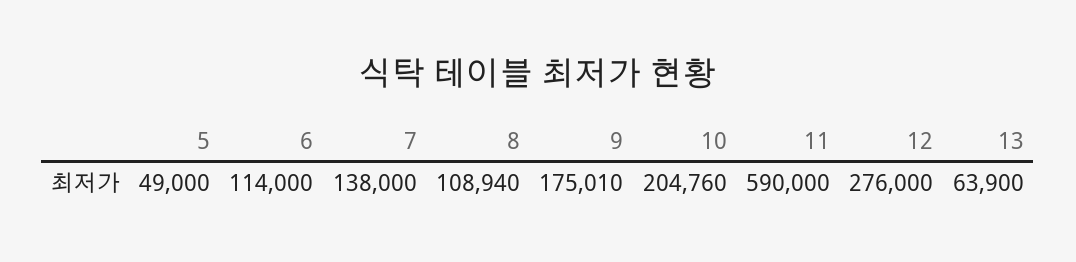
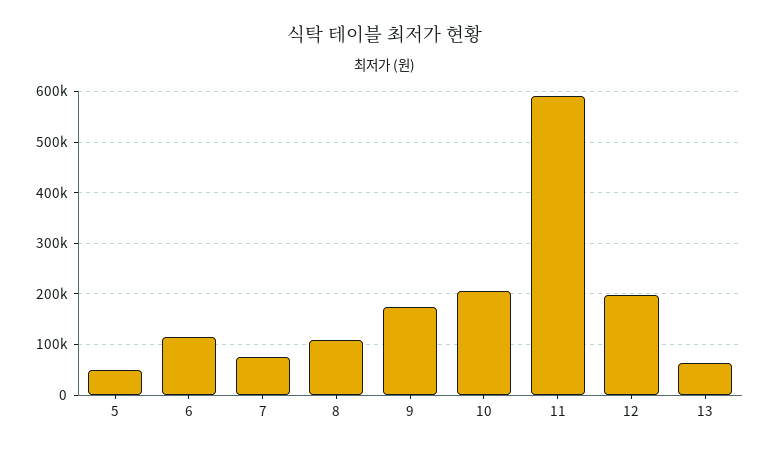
  {
    "5": 49000,
    "6": 114000,
-   "7": 138000,
+   "7": 80000,
    "8": 108940,
    "9": 175010,
    "10": 204760,
    "11": 590000,
-   "12": 276000,
+   "12": 200000,
    "13": 63900
  }

